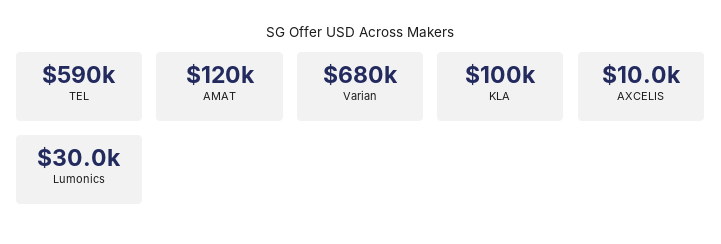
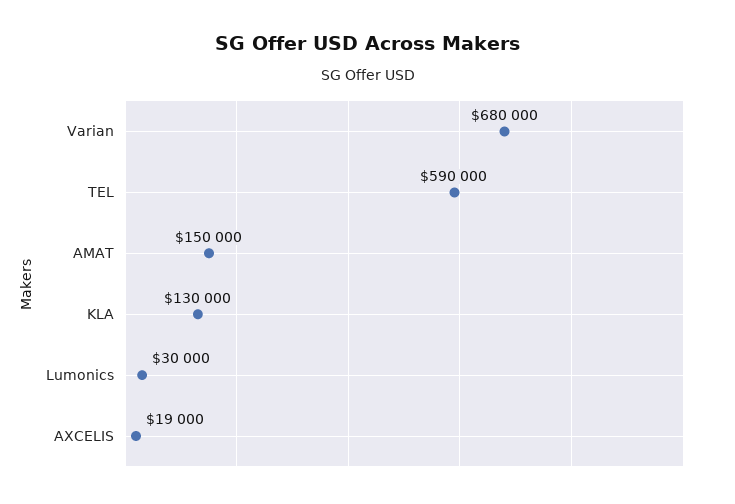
  {
    "TEL": 590000,
-   "AMAT": 120000,
+   "AMAT": 150000,
    "Varian": 680000,
-   "KLA": 100000,
+   "KLA": 130000,
-   "AXCELIS": 10000,
+   "AXCELIS": 19000,
    "Lumonics": 30000
  }

